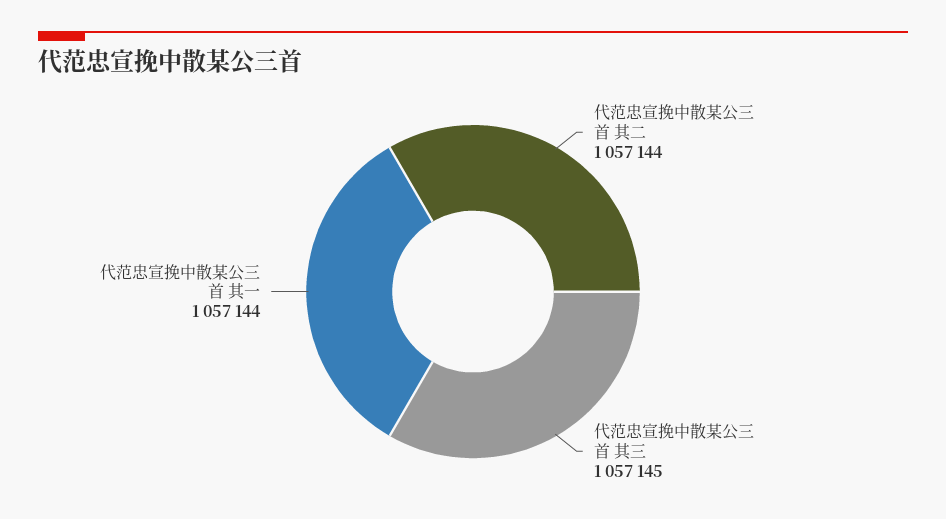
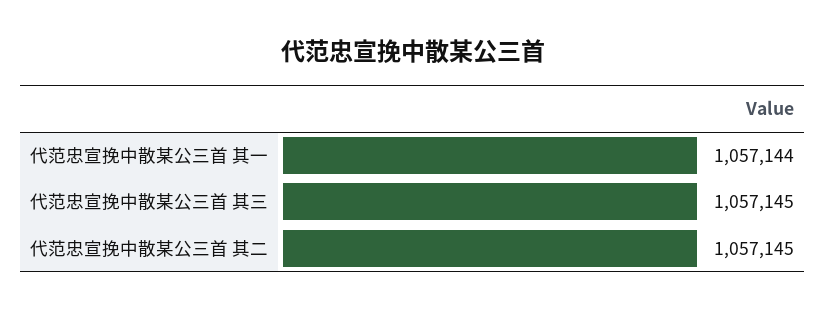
  {
-   "代范忠宣挽中散某公三首 其二": 1057144,
+   "代范忠宣挽中散某公三首 其二": 1057145,
    "代范忠宣挽中散某公三首 其三": 1057145,
    "代范忠宣挽中散某公三首 其一": 1057144
  }

